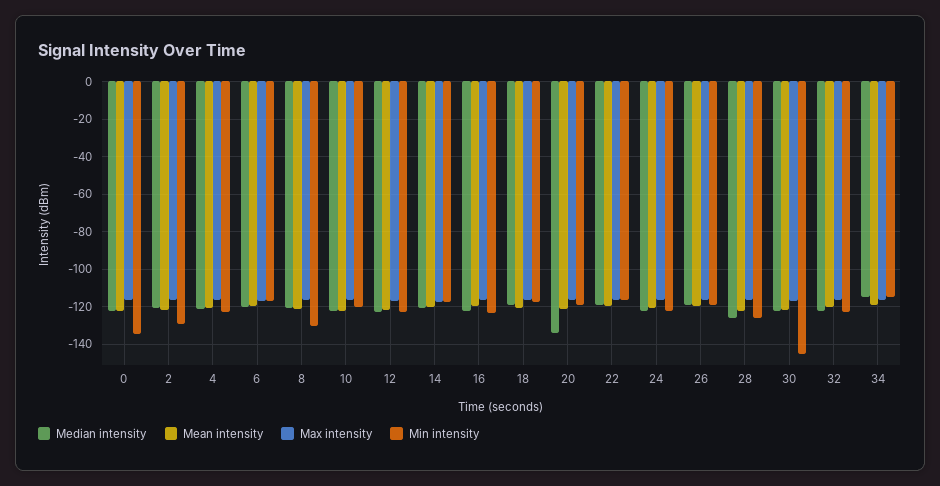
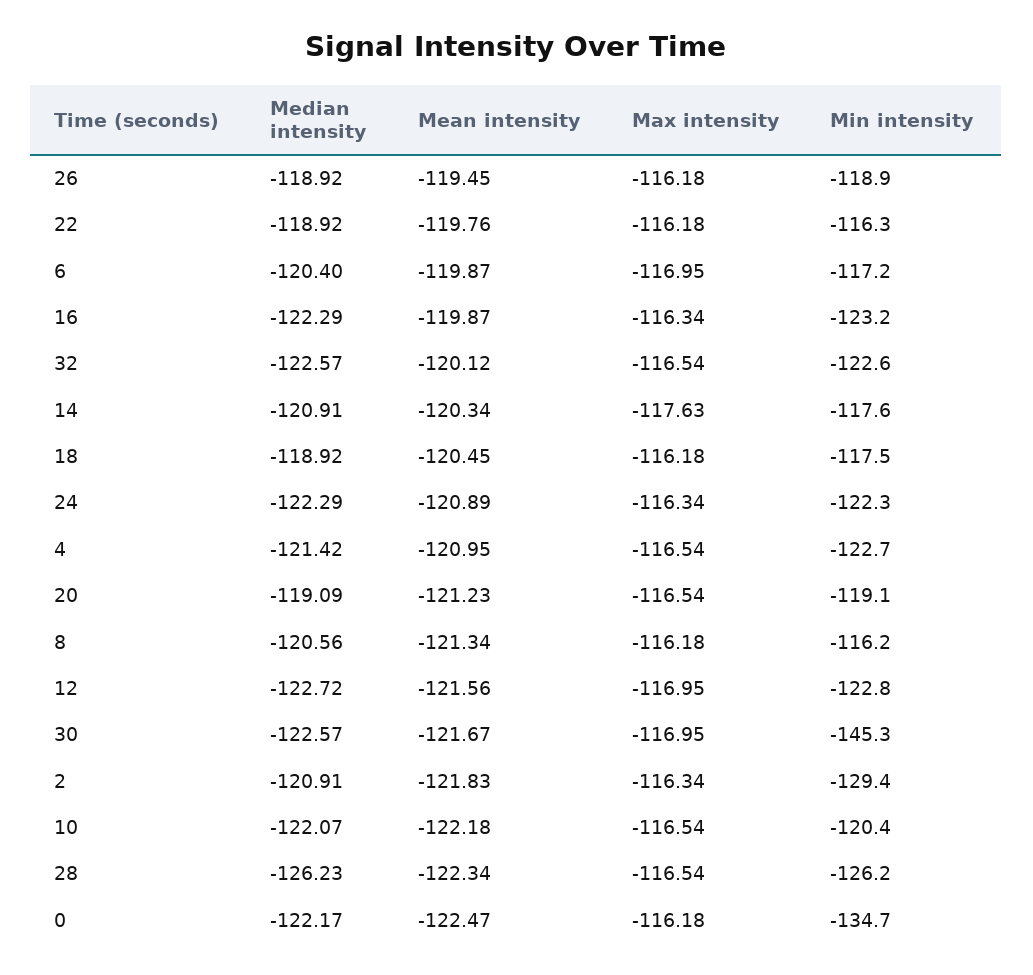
  {
    "Median intensity": {
      "0": -122.17,
      "2": -120.91,
      "4": -121.42,
      "6": -120.4,
      "8": -120.56,
      "10": -122.07,
      "12": -122.72,
      "14": -120.91,
      "16": -122.29,
      "18": -118.92,
-     "20": -135,
+     "20": -119.09,
      "22": -118.92,
      "24": -122.29,
      "26": -118.92,
      "28": -126.23,
      "30": -122.57,
-     "32": -122.57,
+     "32": -122.57
-     "34": -115
    },
    "Mean intensity": {
      "0": -122.47,
      "2": -121.83,
      "4": -120.95,
      "6": -119.87,
      "8": -121.34,
      "10": -122.18,
      "12": -121.56,
      "14": -120.34,
      "16": -119.87,
      "18": -120.45,
      "20": -121.23,
      "22": -119.76,
      "24": -120.89,
      "26": -119.45,
      "28": -122.34,
      "30": -121.67,
-     "32": -120.12,
+     "32": -120.12
-     "34": -120
    },
    "Max intensity": {
      "0": -116.18,
      "2": -116.34,
      "4": -116.54,
      "6": -116.95,
      "8": -116.18,
      "10": -116.54,
      "12": -116.95,
      "14": -117.63,
      "16": -116.34,
      "18": -116.18,
      "20": -116.54,
      "22": -116.18,
      "24": -116.34,
      "26": -116.18,
      "28": -116.54,
      "30": -116.95,
-     "32": -116.54,
+     "32": -116.54
-     "34": -115
    },
    "Min intensity": {
      "0": -134.7,
      "2": -129.4,
      "4": -122.7,
      "6": -117.2,
-     "8": -130,
+     "8": -116.2,
      "10": -120.4,
      "12": -122.8,
      "14": -117.6,
      "16": -123.2,
      "18": -117.5,
      "20": -119.1,
      "22": -116.3,
      "24": -122.3,
      "26": -118.9,
      "28": -126.2,
      "30": -145.3,
-     "32": -122.6,
+     "32": -122.6
-     "34": -115
    }
  }

